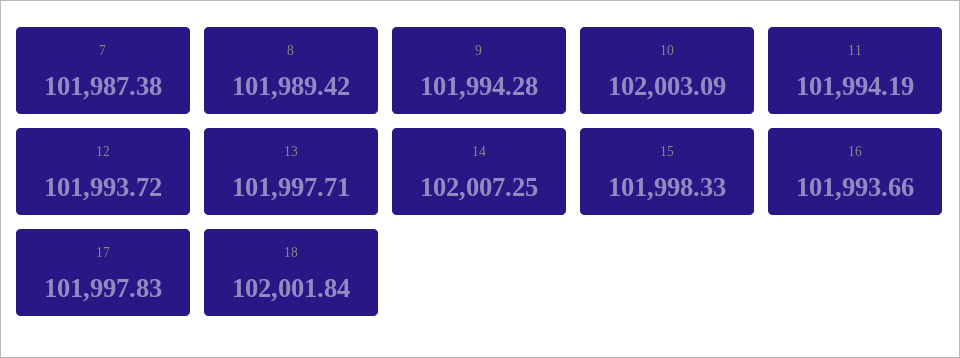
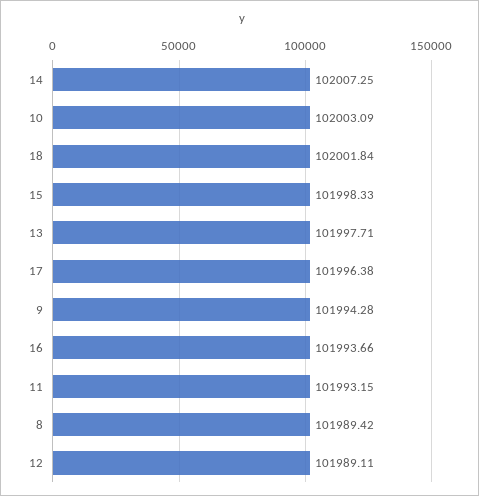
  {
-   "7": 101987.38,
    "8": 101989.42,
    "9": 101994.28,
    "10": 102003.09,
-   "11": 101994.19,
+   "11": 101993.15,
-   "12": 101993.72,
+   "12": 101989.11,
    "13": 101997.71,
    "14": 102007.25,
    "15": 101998.33,
    "16": 101993.66,
-   "17": 101997.83,
+   "17": 101996.38,
    "18": 102001.84
  }

